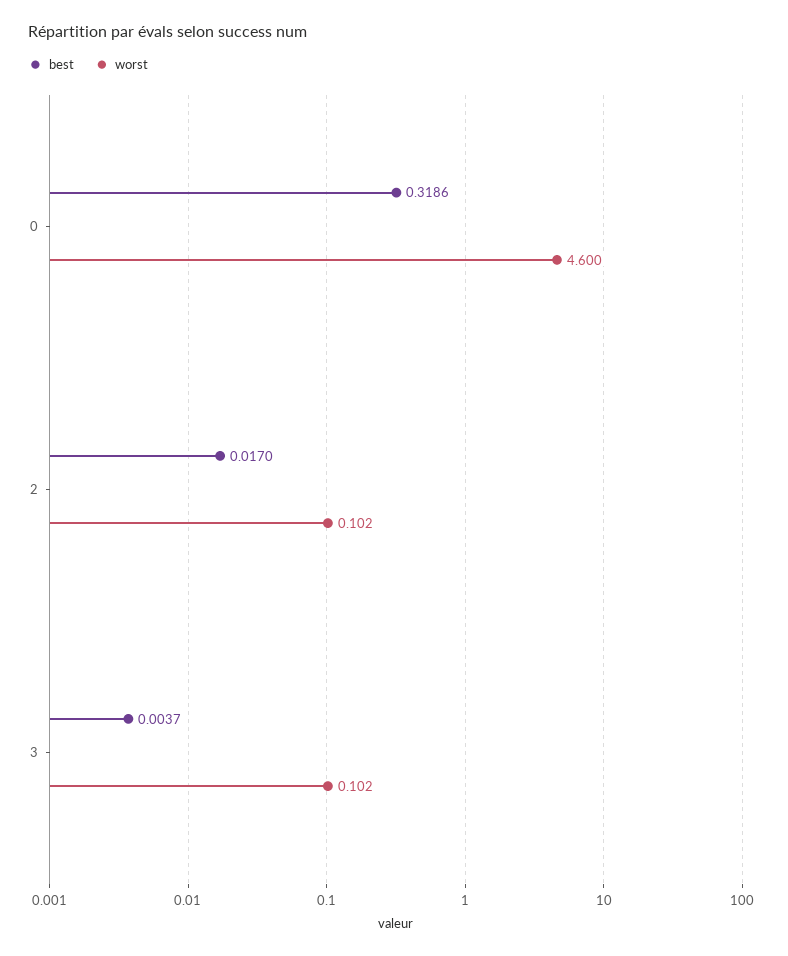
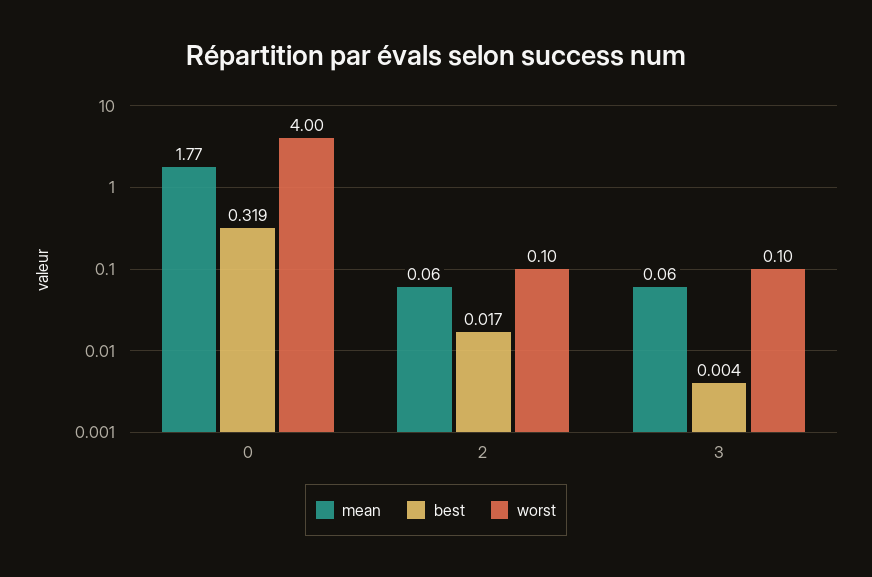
  {
    "best": {
      "0": 0.3186,
      "2": 0.017,
      "3": 0.0037
    },
    "worst": {
-     "0": 4.6,
+     "0": 4,
      "2": 0.102,
      "3": 0.102
-   }
+   },
+   "mean": {
+     "0": 1.77,
+     "2": 0.06,
+     "3": 0.06
+   }
  }

